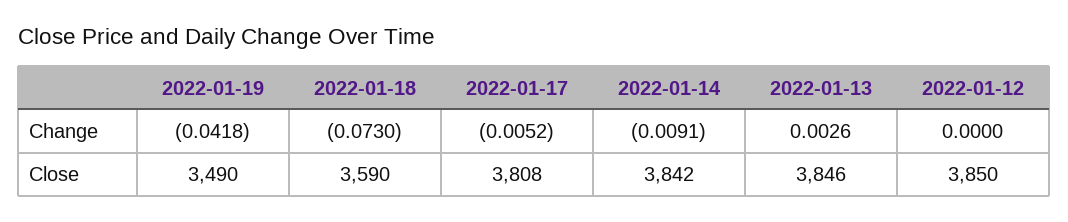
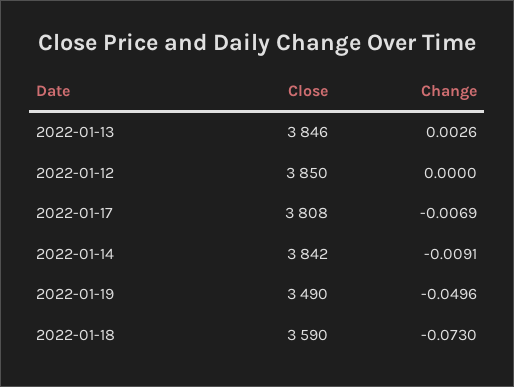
  {
    "2022-01-19": {
-     "Change": -0.0418,
+     "Change": -0.0496,
      "Close": 3490
    },
    "2022-01-18": {
      "Change": -0.073,
      "Close": 3590
    },
    "2022-01-17": {
-     "Change": -0.0052,
+     "Change": -0.0069,
      "Close": 3808
    },
    "2022-01-14": {
      "Change": -0.0091,
      "Close": 3842
    },
    "2022-01-13": {
      "Change": 0.0026,
      "Close": 3846
    },
    "2022-01-12": {
      "Change": 0,
      "Close": 3850
    }
  }

